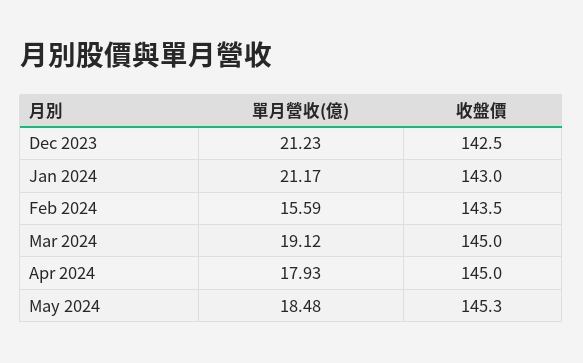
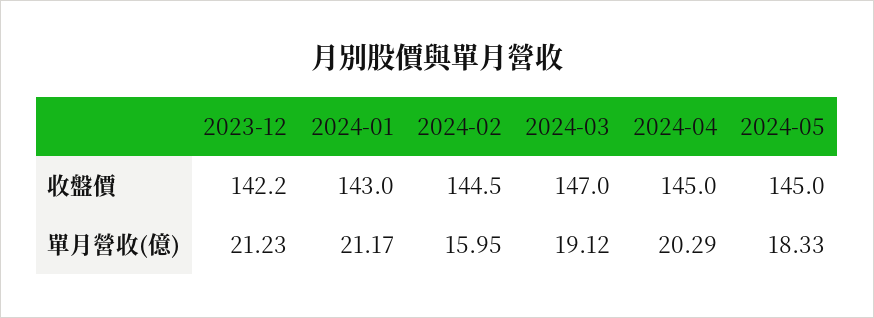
  {
    "單月營收(億)": {
      "Dec 2023": 21.23,
      "Jan 2024": 21.17,
-     "Feb 2024": 15.59,
+     "Feb 2024": 15.95,
      "Mar 2024": 19.12,
-     "Apr 2024": 17.93,
+     "Apr 2024": 20.29,
-     "May 2024": 18.48
+     "May 2024": 18.33
    },
    "收盤價": {
-     "Dec 2023": 142.5,
+     "Dec 2023": 142.2,
      "Jan 2024": 143,
-     "Feb 2024": 143.5,
+     "Feb 2024": 144.5,
-     "Mar 2024": 145,
+     "Mar 2024": 147,
      "Apr 2024": 145,
-     "May 2024": 145.3
+     "May 2024": 145
    }
  }

